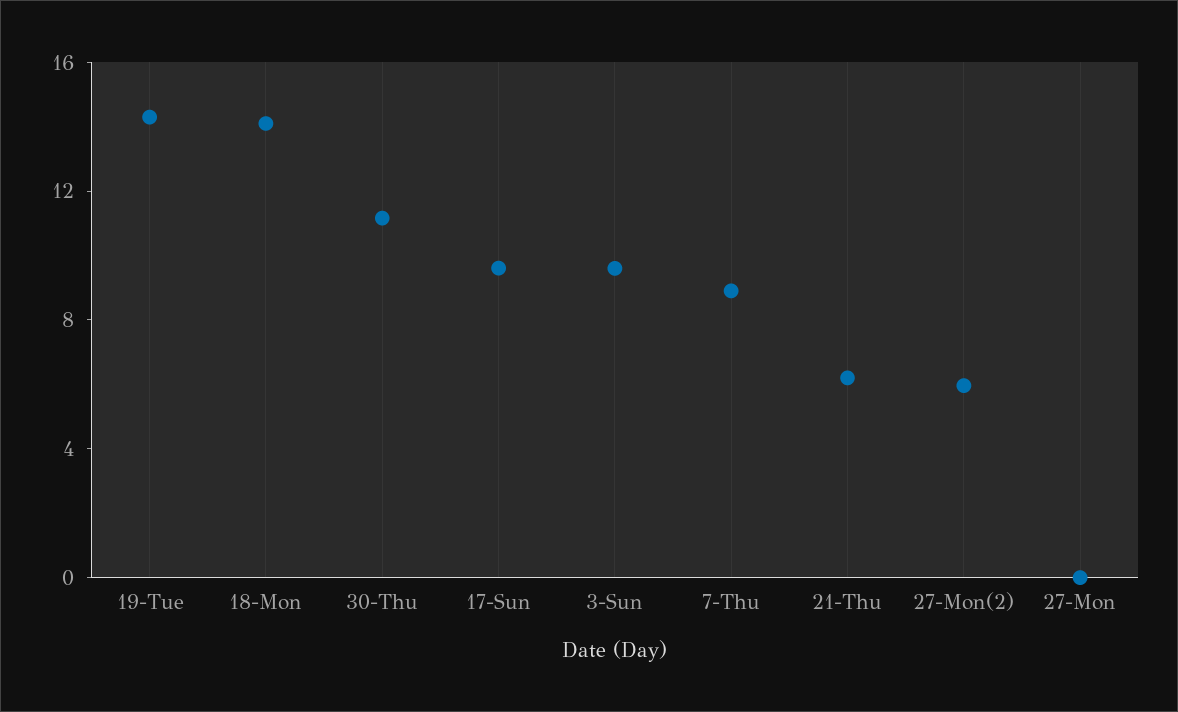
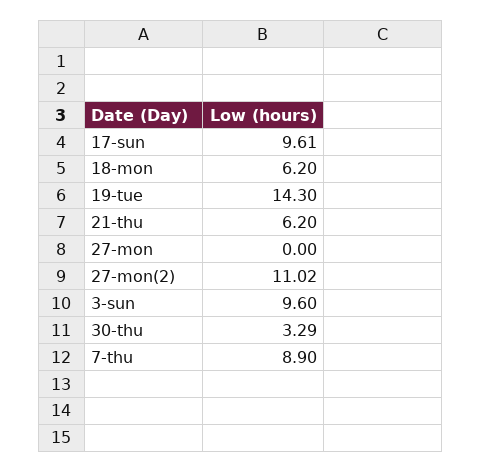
  {
    "19-Tue": 14.3,
-   "18-Mon": 14,
+   "18-Mon": 6.2,
-   "30-Thu": 11,
+   "30-Thu": 3.29,
    "17-Sun": 9.61,
    "3-Sun": 9.6,
    "7-Thu": 8.9,
    "21-Thu": 6.2,
-   "27-Mon(2)": 6,
+   "27-Mon(2)": 11.02,
    "27-Mon": 0
  }

